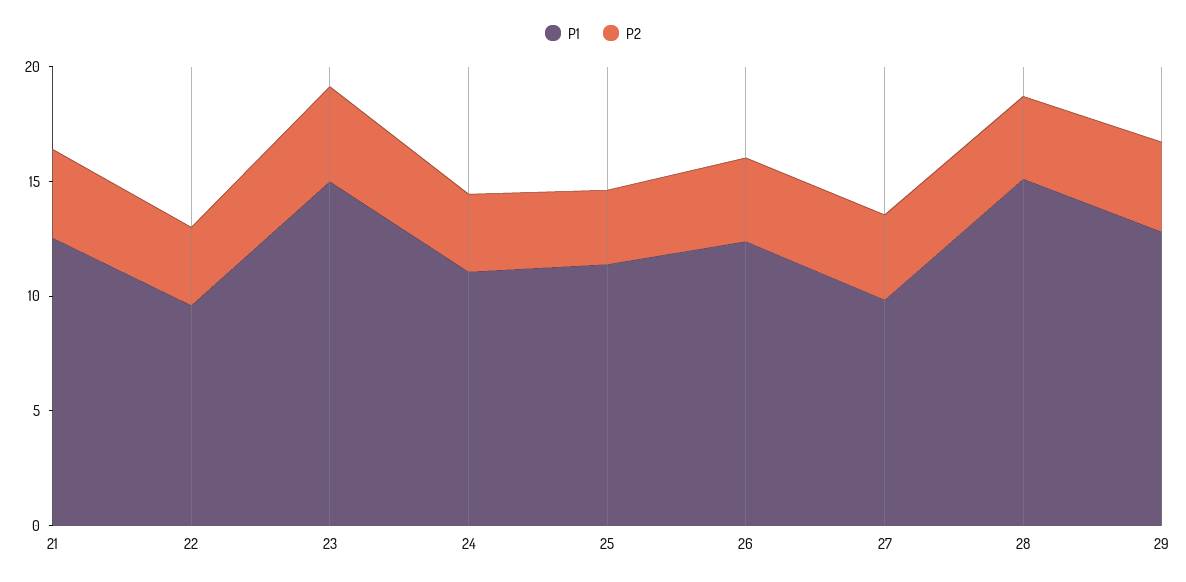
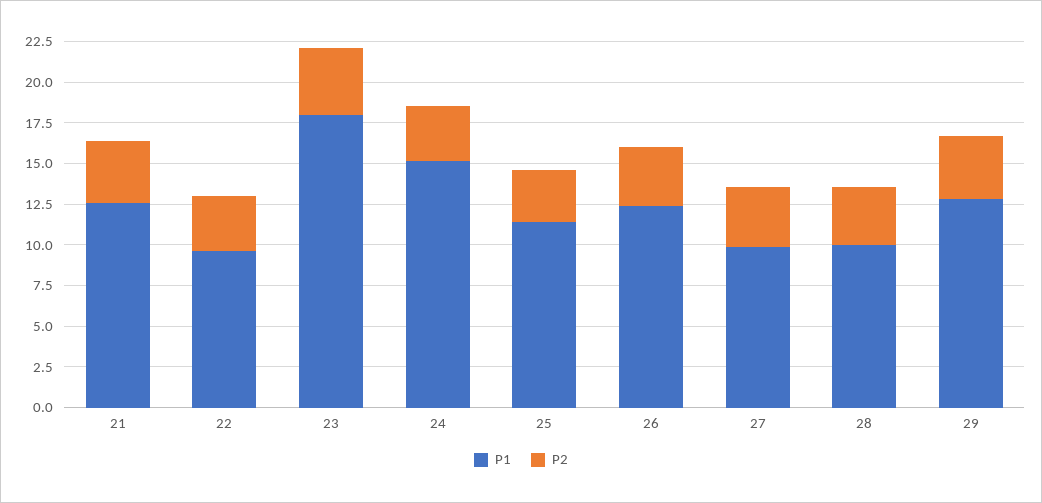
  {
    "P1": {
      "21": 12.5,
      "22": 9.5,
-     "23": 15,
+     "23": 18,
-     "24": 11,
+     "24": 15,
      "25": 11.5,
      "26": 12.5,
      "27": 10,
-     "28": 15,
+     "28": 10,
      "29": 13
    },
    "P2": {
      "21": 4,
      "22": 3.5,
      "23": 4,
      "24": 3.5,
      "25": 3,
      "26": 3.5,
      "27": 3.5,
      "28": 3.5,
      "29": 4
    }
  }

